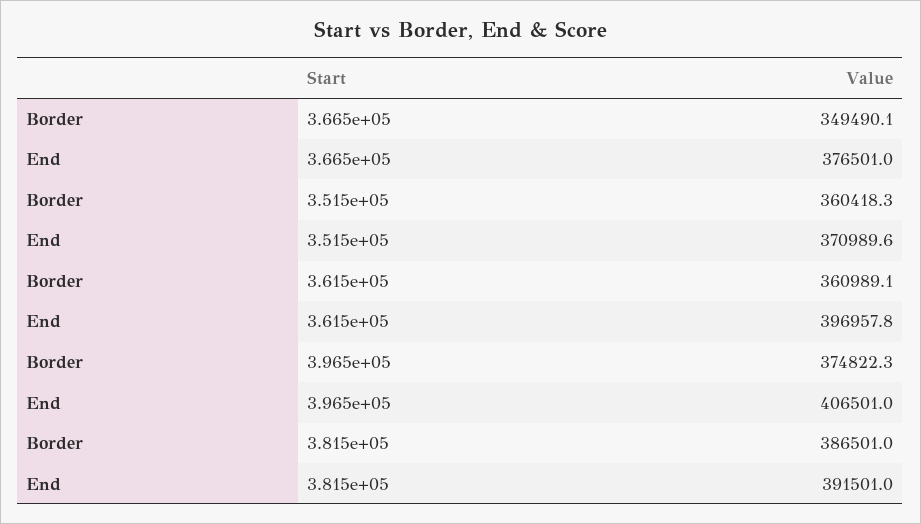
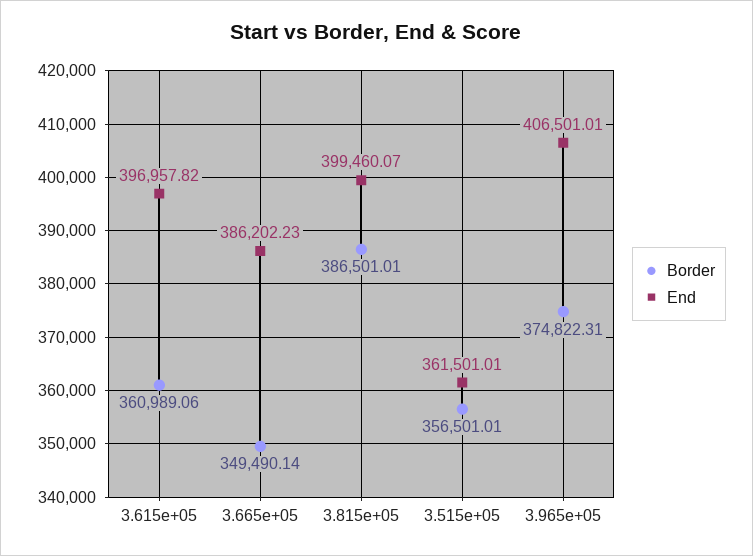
  {
    "Border": {
      "3.665e+05": 349490.14,
-     "3.515e+05": 360418.3,
+     "3.515e+05": 356501.01,
      "3.615e+05": 360989.06,
      "3.965e+05": 374822.31,
      "3.815e+05": 386501.01
    },
    "End": {
-     "3.665e+05": 376501,
+     "3.665e+05": 386202.23,
-     "3.515e+05": 370989.6,
+     "3.515e+05": 361501.01,
      "3.615e+05": 396957.82,
      "3.965e+05": 406501.01,
-     "3.815e+05": 391501
+     "3.815e+05": 399460.07
    }
  }

